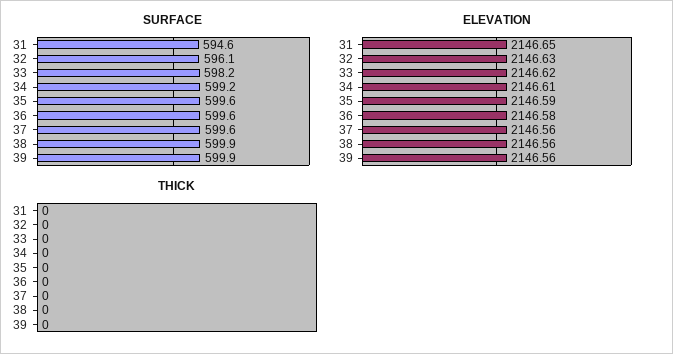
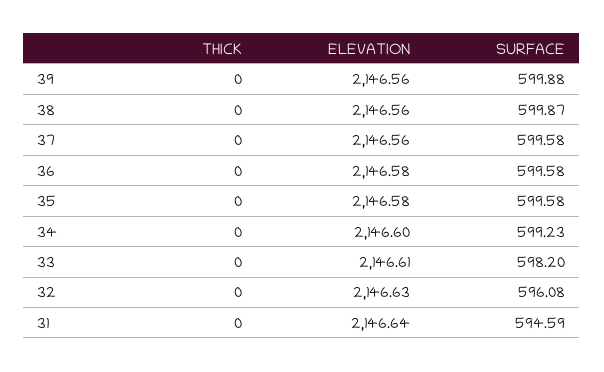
  {
    "SURFACE": {
      "31": 594.59,
      "32": 596.08,
      "33": 598.2,
      "34": 599.23,
      "35": 599.58,
      "36": 599.58,
      "37": 599.58,
      "38": 599.87,
      "39": 599.88
    },
    "ELEVATION": {
-     "31": 2146.65,
+     "31": 2146.64,
      "32": 2146.63,
-     "33": 2146.62,
+     "33": 2146.61,
-     "34": 2146.61,
+     "34": 2146.6,
-     "35": 2146.59,
+     "35": 2146.58,
      "36": 2146.58,
      "37": 2146.56,
      "38": 2146.56,
      "39": 2146.56
    },
    "THICK": {
      "31": 0,
      "32": 0,
      "33": 0,
      "34": 0,
      "35": 0,
      "36": 0,
      "37": 0,
      "38": 0,
      "39": 0
    }
  }

